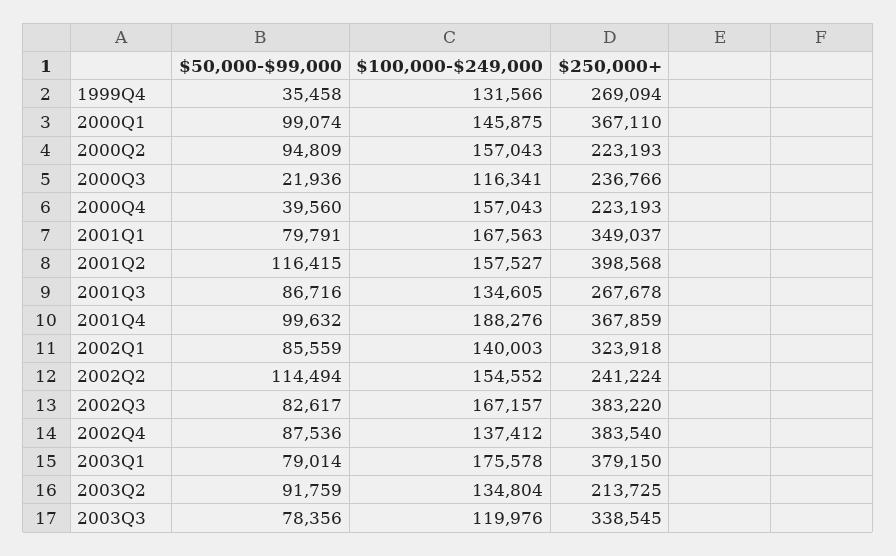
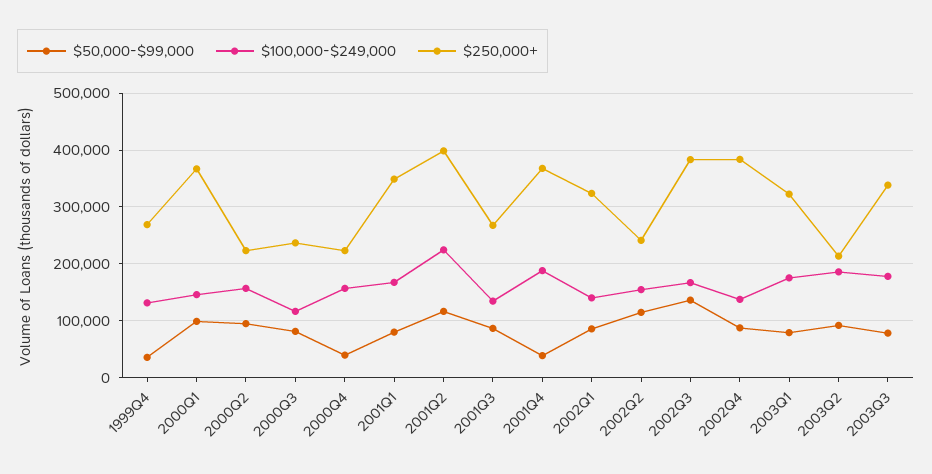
  {
    "$50,000-$99,000": {
      "1999Q4": 35458,
      "2000Q1": 99074,
      "2000Q2": 94809,
-     "2000Q3": 21936,
+     "2000Q3": 80000,
      "2000Q4": 39560,
      "2001Q1": 79791,
      "2001Q2": 116415,
      "2001Q3": 86716,
-     "2001Q4": 99632,
+     "2001Q4": 40000,
      "2002Q1": 85559,
      "2002Q2": 114494,
-     "2002Q3": 82617,
+     "2002Q3": 140000,
      "2002Q4": 87536,
      "2003Q1": 79014,
      "2003Q2": 91759,
      "2003Q3": 78356
    },
    "$100,000-$249,000": {
      "1999Q4": 131566,
      "2000Q1": 145875,
      "2000Q2": 157043,
      "2000Q3": 116341,
      "2000Q4": 157043,
      "2001Q1": 167563,
-     "2001Q2": 157527,
+     "2001Q2": 220000,
      "2001Q3": 134605,
      "2001Q4": 188276,
      "2002Q1": 140003,
      "2002Q2": 154552,
      "2002Q3": 167157,
      "2002Q4": 137412,
      "2003Q1": 175578,
-     "2003Q2": 134804,
+     "2003Q2": 180000,
-     "2003Q3": 119976
+     "2003Q3": 180000
    },
    "$250,000+": {
      "1999Q4": 269094,
      "2000Q1": 367110,
      "2000Q2": 223193,
      "2000Q3": 236766,
      "2000Q4": 223193,
      "2001Q1": 349037,
      "2001Q2": 398568,
      "2001Q3": 267678,
      "2001Q4": 367859,
      "2002Q1": 323918,
      "2002Q2": 241224,
      "2002Q3": 383220,
      "2002Q4": 383540,
-     "2003Q1": 379150,
+     "2003Q1": 320000,
      "2003Q2": 213725,
      "2003Q3": 338545
    }
  }

